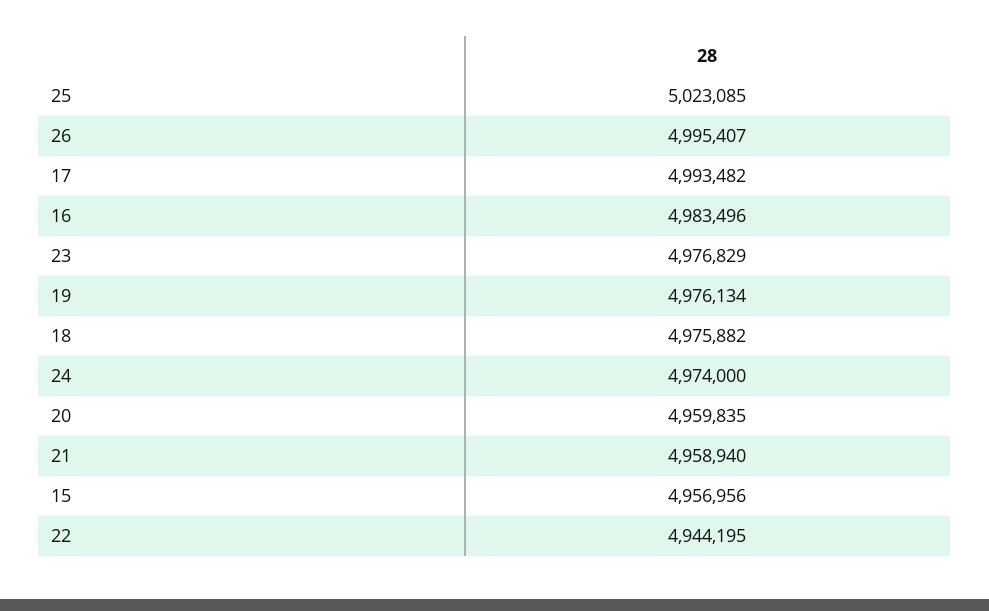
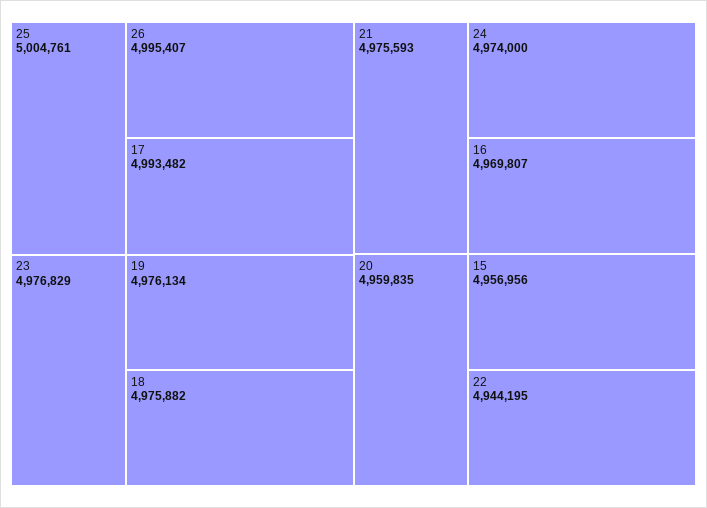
  {
-   "25": 5023085,
+   "25": 5004761,
    "26": 4995407,
    "17": 4993482,
-   "16": 4983496,
+   "16": 4969807,
    "23": 4976829,
    "19": 4976134,
    "18": 4975882,
    "24": 4974000,
    "20": 4959835,
-   "21": 4958940,
+   "21": 4975593,
    "15": 4956956,
    "22": 4944195
  }

